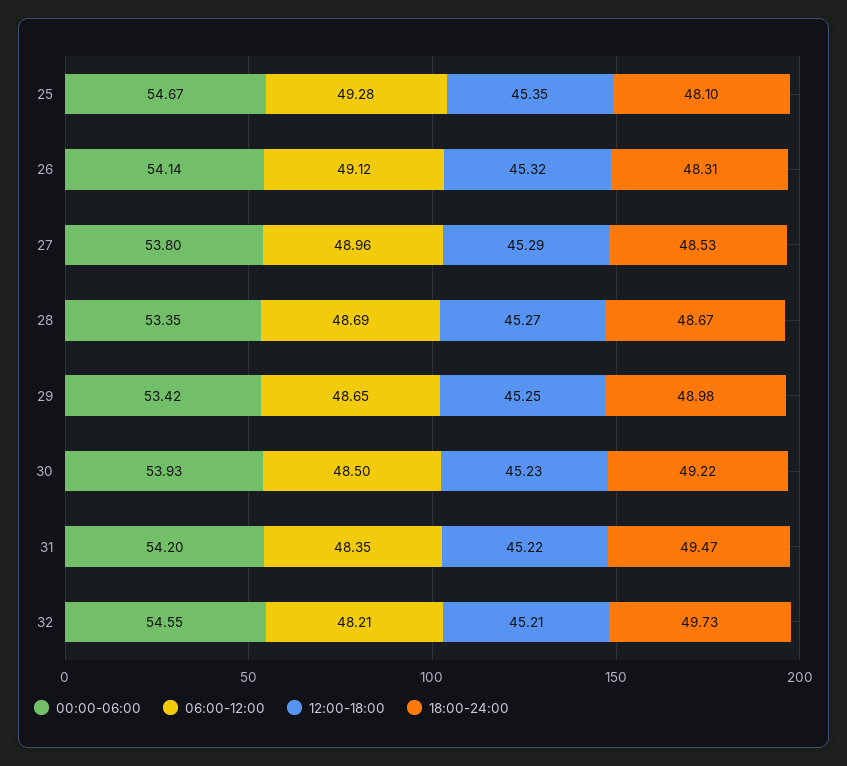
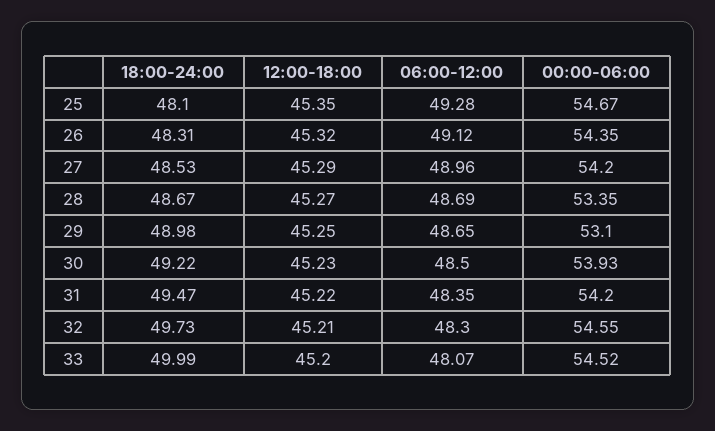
  {
    "00:00-06:00": {
      "25": 54.67,
-     "26": 54.14,
+     "26": 54.35,
-     "27": 53.8,
+     "27": 54.2,
      "28": 53.35,
-     "29": 53.42,
+     "29": 53.1,
      "30": 53.93,
      "31": 54.2,
-     "32": 54.55
+     "32": 54.55,
+     "33": 54.52
    },
    "06:00-12:00": {
      "25": 49.28,
      "26": 49.12,
      "27": 48.96,
      "28": 48.69,
      "29": 48.65,
      "30": 48.5,
      "31": 48.35,
-     "32": 48.21
+     "32": 48.3,
+     "33": 48.07
    },
    "12:00-18:00": {
      "25": 45.35,
      "26": 45.32,
      "27": 45.29,
      "28": 45.27,
      "29": 45.25,
      "30": 45.23,
      "31": 45.22,
-     "32": 45.21
+     "32": 45.21,
+     "33": 45.2
    },
    "18:00-24:00": {
      "25": 48.1,
      "26": 48.31,
      "27": 48.53,
      "28": 48.67,
      "29": 48.98,
      "30": 49.22,
      "31": 49.47,
-     "32": 49.73
+     "32": 49.73,
+     "33": 49.99
    }
  }

